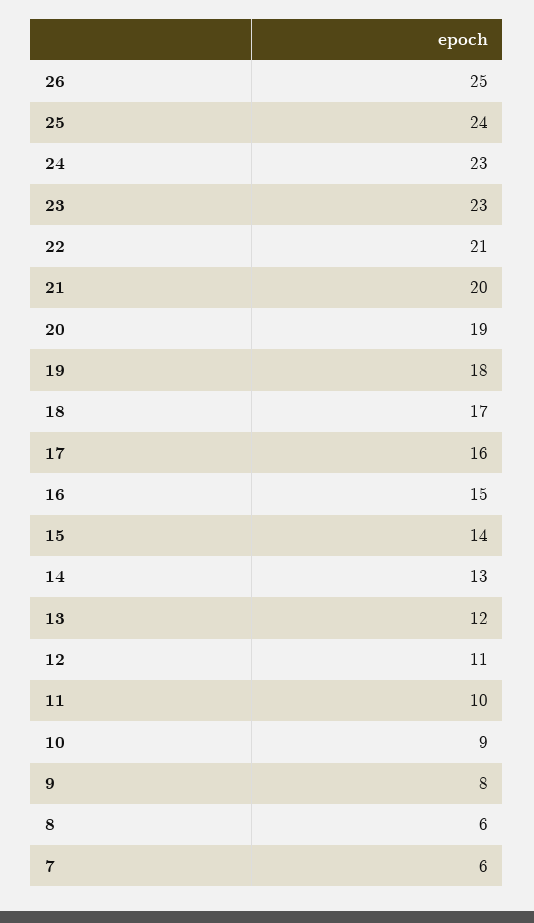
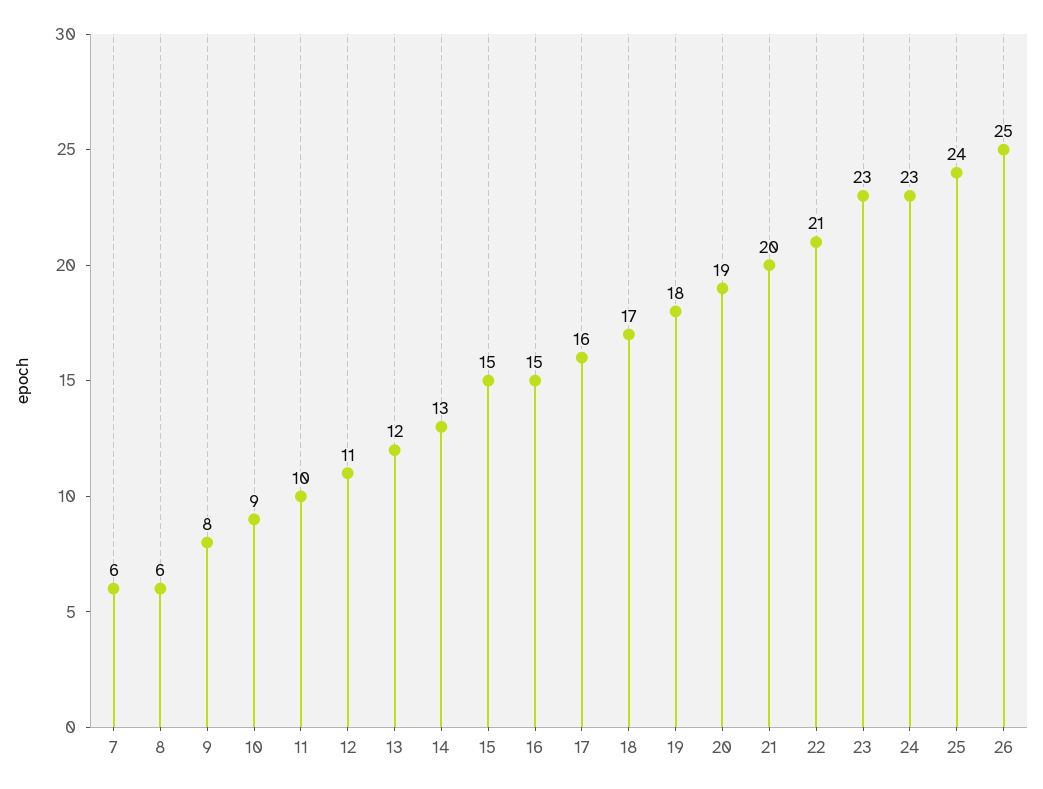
  {
    "26": 25,
    "25": 24,
    "24": 23,
    "23": 23,
    "22": 21,
    "21": 20,
    "20": 19,
    "19": 18,
    "18": 17,
    "17": 16,
    "16": 15,
-   "15": 14,
+   "15": 15,
    "14": 13,
    "13": 12,
    "12": 11,
    "11": 10,
    "10": 9,
    "9": 8,
    "8": 6,
    "7": 6
  }

